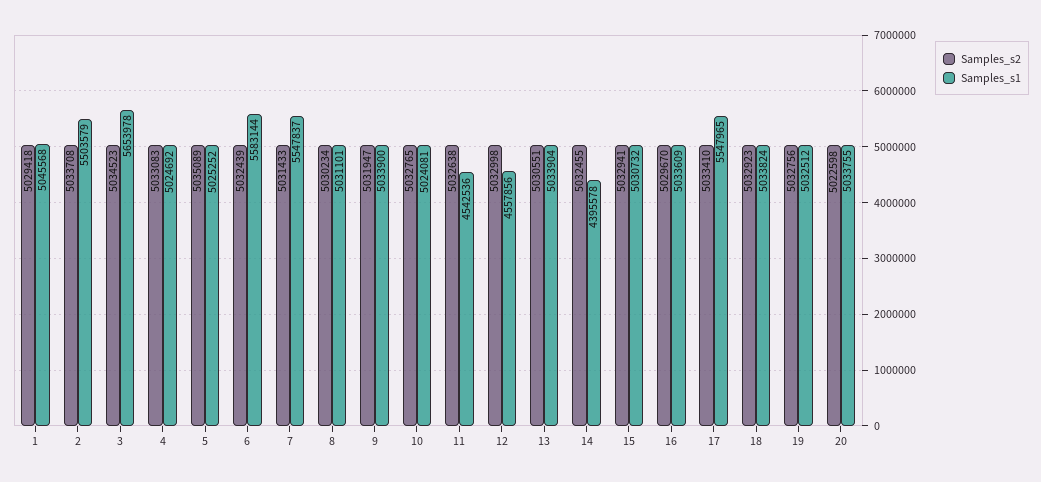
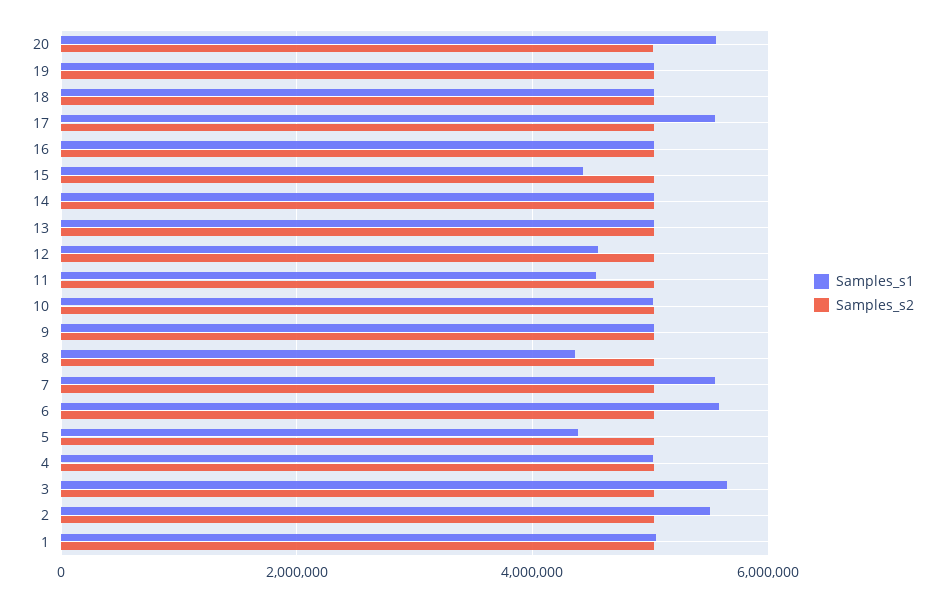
  {
    "Samples_s2": {
      "1": 5029418,
      "2": 5033708,
      "3": 5034523,
      "4": 5033083,
      "5": 5035089,
      "6": 5032439,
      "7": 5031433,
      "8": 5030234,
      "9": 5031947,
      "10": 5032765,
      "11": 5032638,
      "12": 5032998,
      "13": 5030551,
      "14": 5032455,
      "15": 5032941,
      "16": 5029670,
      "17": 5033410,
      "18": 5032923,
      "19": 5032756,
      "20": 5022598
    },
    "Samples_s1": {
      "1": 5045568,
      "2": 5503579,
      "3": 5653978,
      "4": 5024692,
-     "5": 5025252,
+     "5": 4400000,
      "6": 5583144,
      "7": 5547837,
-     "8": 5031101,
+     "8": 4400000,
      "9": 5033900,
      "10": 5024081,
      "11": 4542536,
      "12": 4557856,
      "13": 5033904,
-     "14": 4395578,
+     "14": 5000000,
-     "15": 5030732,
+     "15": 4400000,
      "16": 5033609,
      "17": 5547965,
      "18": 5033824,
      "19": 5032512,
-     "20": 5033755
+     "20": 5600000
    }
  }

